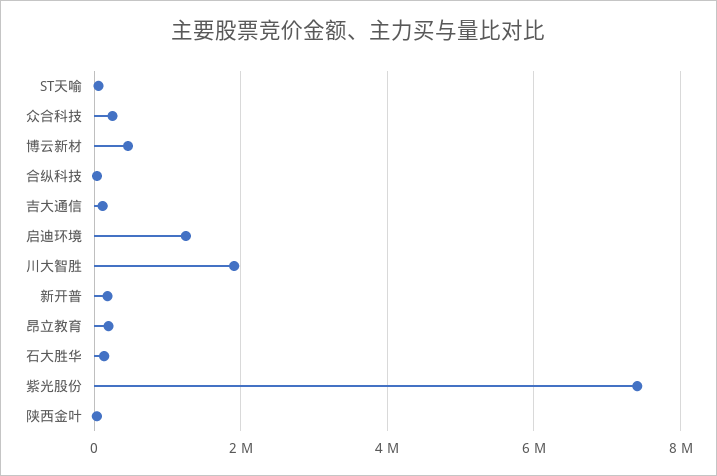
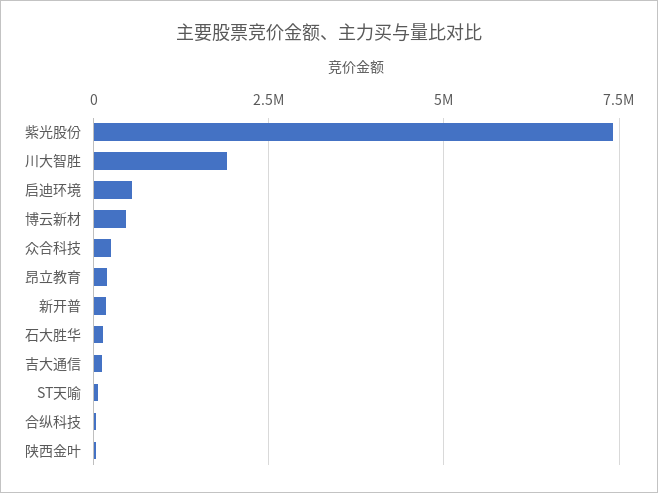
  {
    "ST天喻": 0,
    "众合科技": 200000,
    "博云新材": 400000,
    "合纵科技": 0,
    "吉大通信": 200000,
-   "启迪环境": 1200000,
+   "启迪环境": 500000,
    "川大智胜": 2000000,
    "新开普": 200000,
    "昂立教育": 200000,
    "石大胜华": 200000,
    "紫光股份": 7400000,
    "陕西金叶": 0
  }

